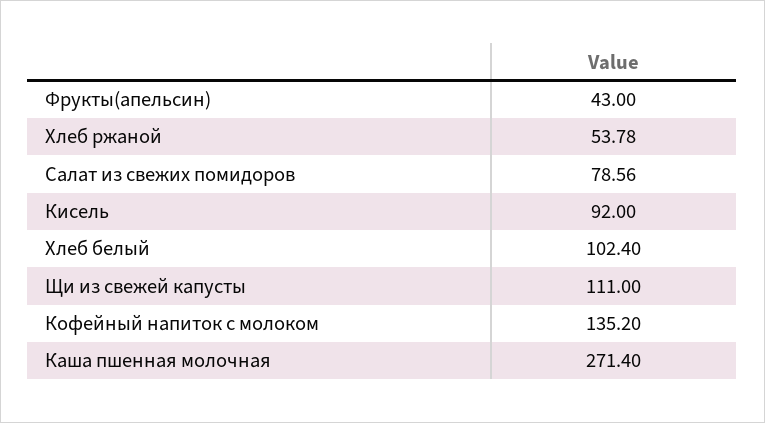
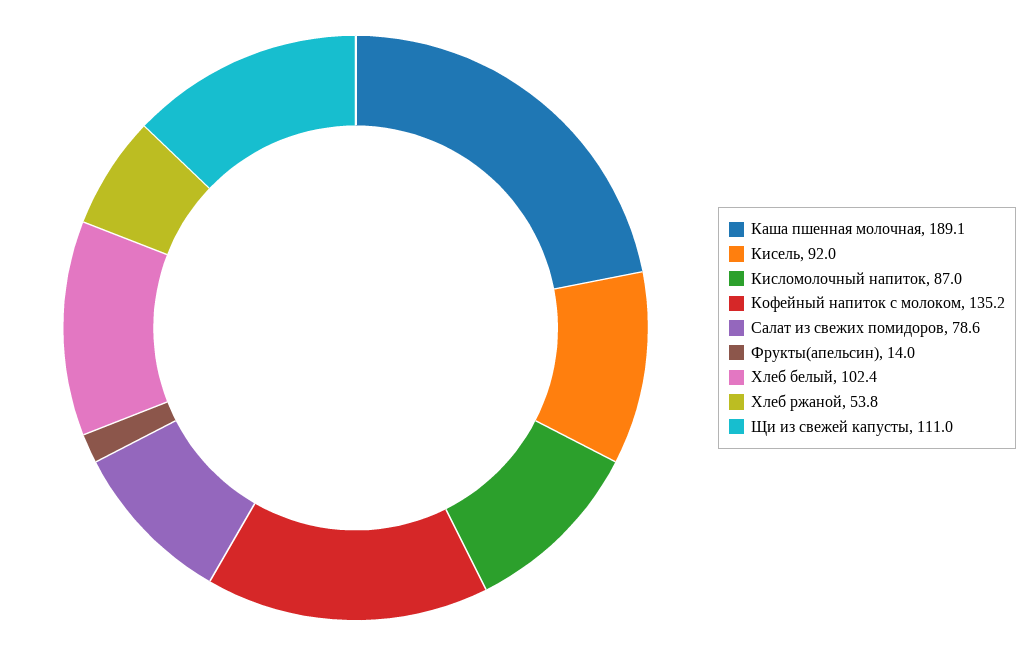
  {
-   "Фрукты(апельсин)": 43,
+   "Фрукты(апельсин)": 14,
    "Хлеб ржаной": 53.78,
    "Салат из свежих помидоров": 78.56,
    "Кисель": 92,
    "Хлеб белый": 102.4,
    "Щи из свежей капусты": 111,
    "Кофейный напиток с молоком": 135.2,
-   "Каша пшенная молочная": 271.4
+   "Каша пшенная молочная": 189.1,
+   "Кисломолочный напиток": 87
  }

